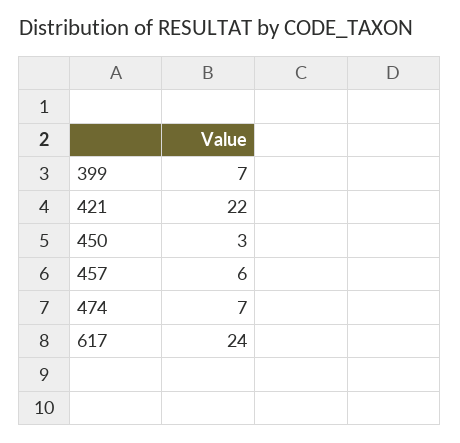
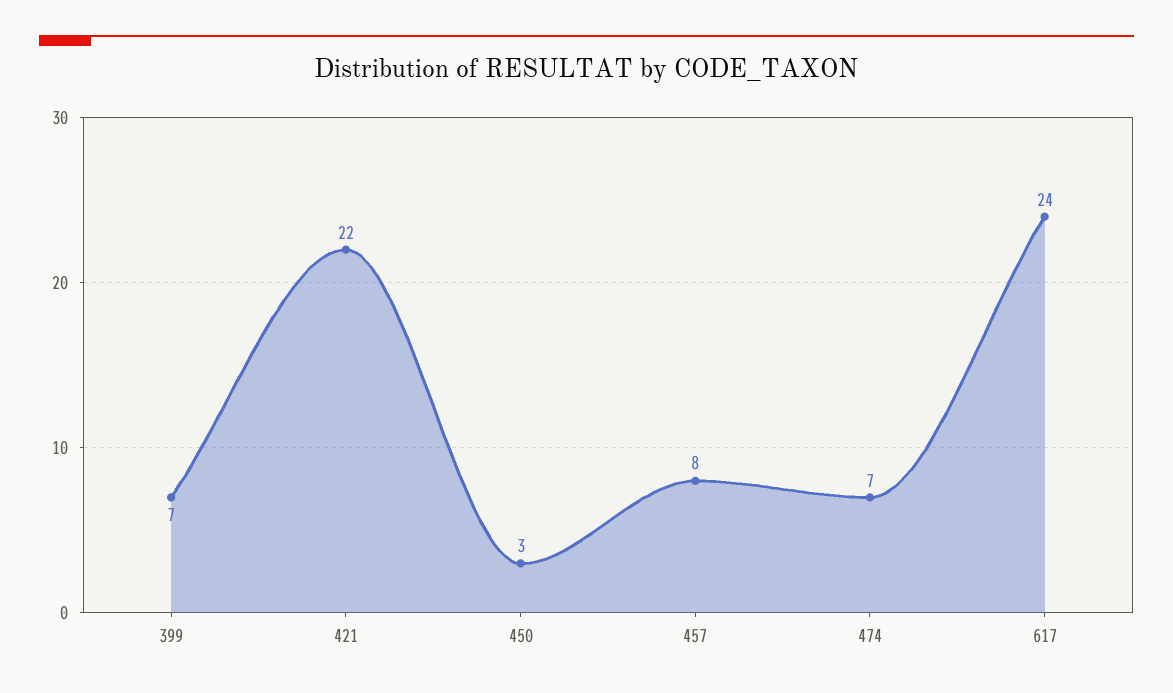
  {
    "399": 7,
    "421": 22,
    "450": 3,
-   "457": 6,
+   "457": 8,
    "474": 7,
    "617": 24
  }

